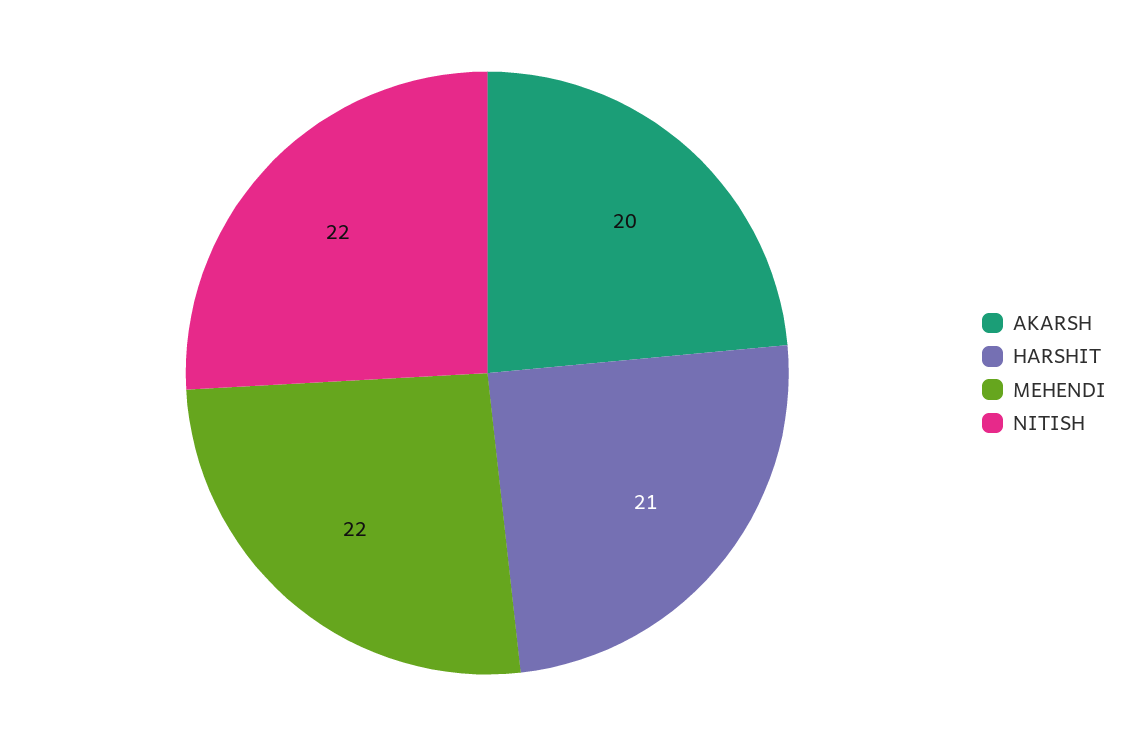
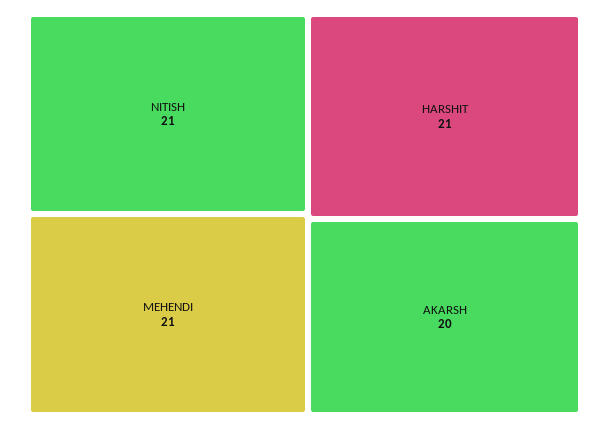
  {
    "AKARSH": 20,
    "HARSHIT": 21,
-   "MEHENDI": 22,
+   "MEHENDI": 21,
-   "NITISH": 22
+   "NITISH": 21
  }

